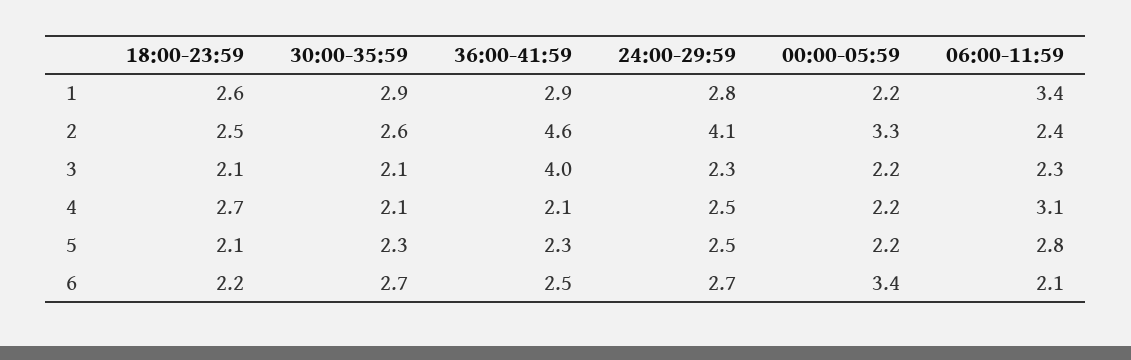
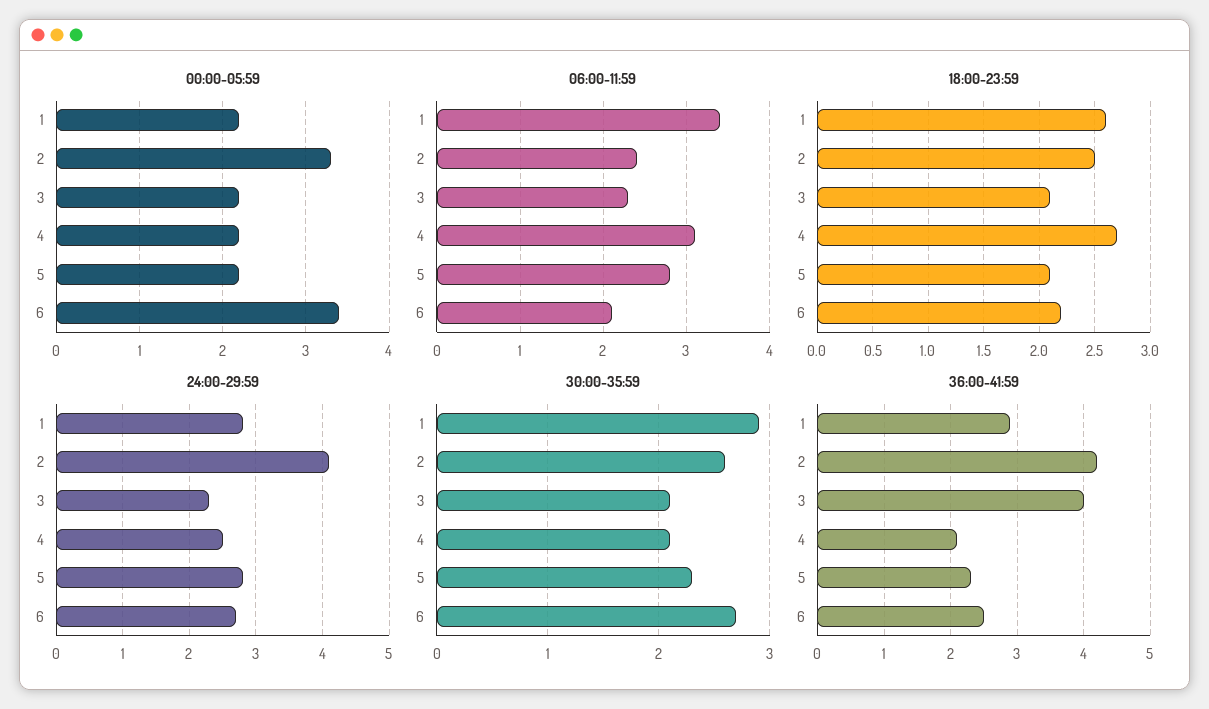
  {
    "18:00-23:59": {
      "1": 2.6,
      "2": 2.5,
      "3": 2.1,
      "4": 2.7,
      "5": 2.1,
      "6": 2.2
    },
    "30:00-35:59": {
      "1": 2.9,
      "2": 2.6,
      "3": 2.1,
      "4": 2.1,
      "5": 2.3,
      "6": 2.7
    },
    "36:00-41:59": {
      "1": 2.9,
-     "2": 4.6,
+     "2": 4.2,
      "3": 4,
      "4": 2.1,
      "5": 2.3,
      "6": 2.5
    },
    "24:00-29:59": {
      "1": 2.8,
      "2": 4.1,
      "3": 2.3,
      "4": 2.5,
-     "5": 2.5,
+     "5": 2.8,
      "6": 2.7
    },
    "00:00-05:59": {
      "1": 2.2,
      "2": 3.3,
      "3": 2.2,
      "4": 2.2,
      "5": 2.2,
      "6": 3.4
    },
    "06:00-11:59": {
      "1": 3.4,
      "2": 2.4,
      "3": 2.3,
      "4": 3.1,
      "5": 2.8,
      "6": 2.1
    }
  }

